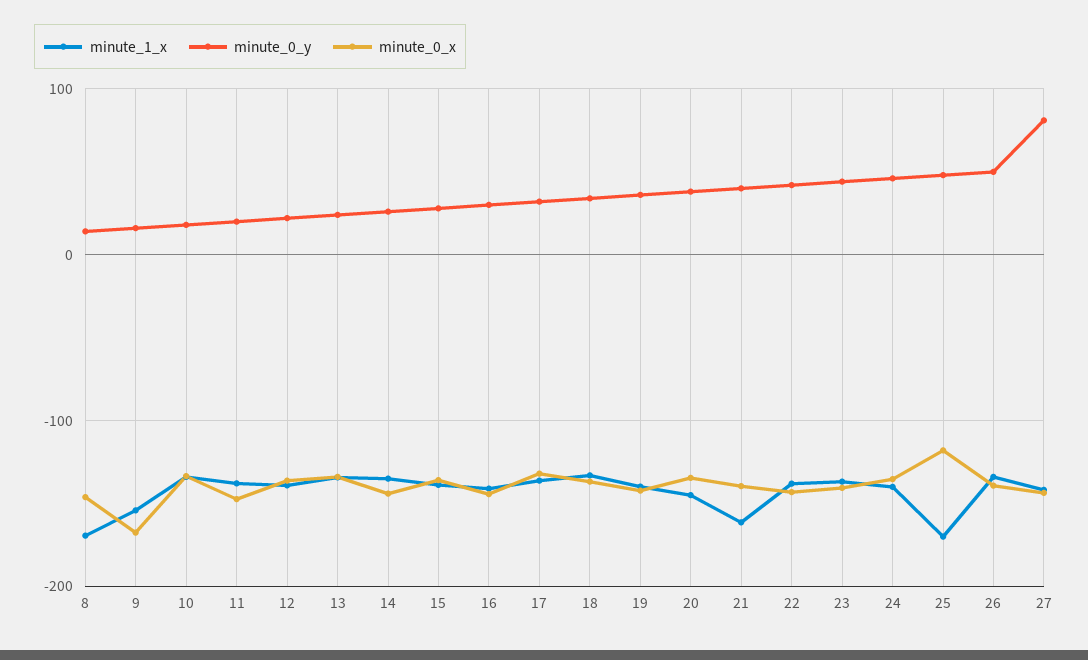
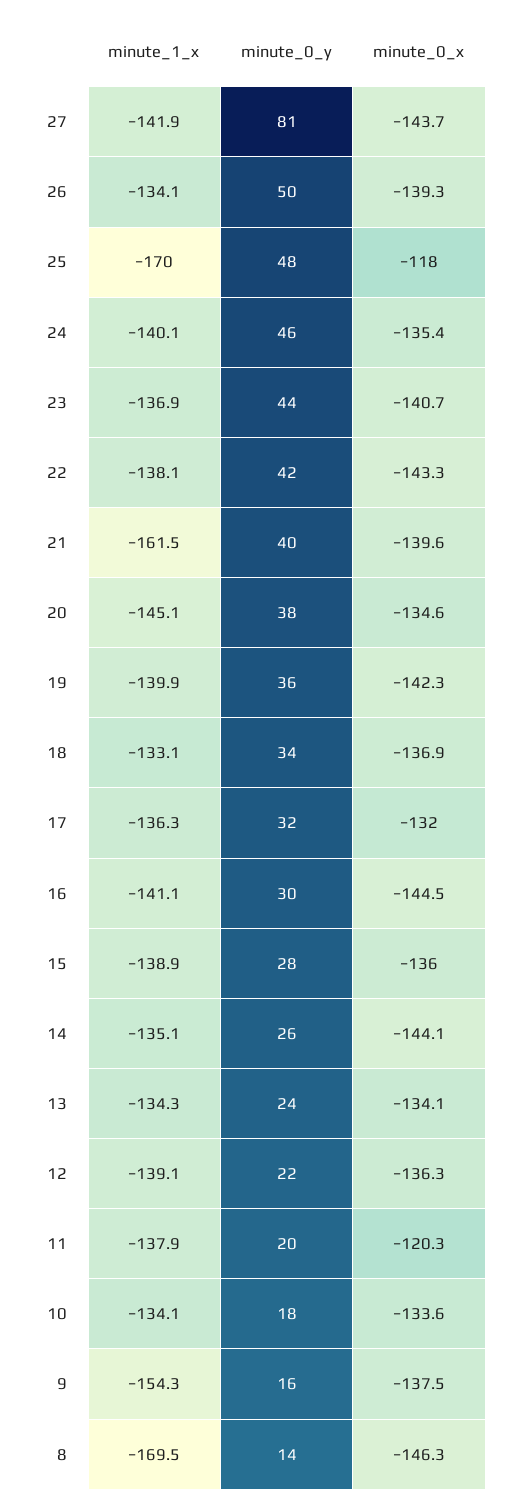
  {
    "minute_1_x": {
      "8": -169.5,
      "9": -154.3,
      "10": -134.1,
      "11": -137.9,
      "12": -139.1,
      "13": -134.3,
      "14": -135.1,
      "15": -138.9,
      "16": -141.1,
      "17": -136.3,
      "18": -133.1,
      "19": -139.9,
      "20": -145.1,
      "21": -161.5,
      "22": -138.1,
      "23": -136.9,
      "24": -140.1,
      "25": -170,
      "26": -134.1,
      "27": -141.9
    },
    "minute_0_y": {
      "8": 14,
      "9": 16,
      "10": 18,
      "11": 20,
      "12": 22,
      "13": 24,
      "14": 26,
      "15": 28,
      "16": 30,
      "17": 32,
      "18": 34,
      "19": 36,
      "20": 38,
      "21": 40,
      "22": 42,
      "23": 44,
      "24": 46,
      "25": 48,
      "26": 50,
      "27": 81
    },
    "minute_0_x": {
      "8": -146.3,
-     "9": -170,
+     "9": -137.5,
      "10": -133.6,
-     "11": -150,
+     "11": -120.3,
      "12": -136.3,
      "13": -134.1,
      "14": -144.1,
      "15": -136,
      "16": -144.5,
      "17": -132,
      "18": -136.9,
      "19": -142.3,
      "20": -134.6,
      "21": -139.6,
      "22": -143.3,
      "23": -140.7,
      "24": -135.4,
      "25": -118,
      "26": -139.3,
      "27": -143.7
    }
  }

